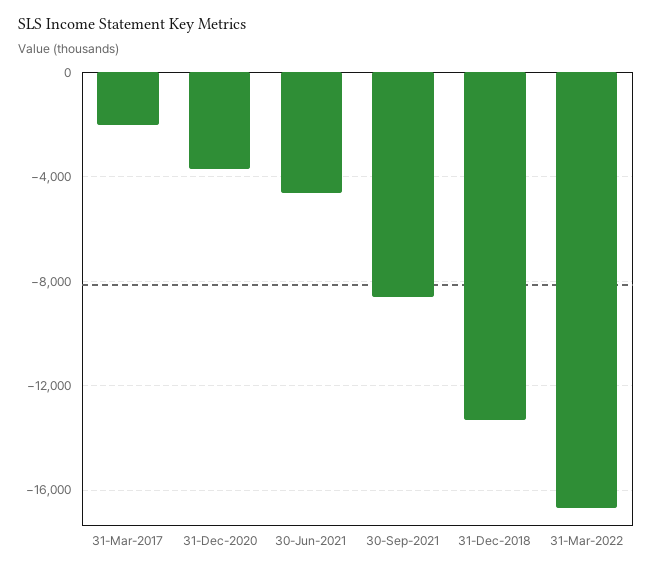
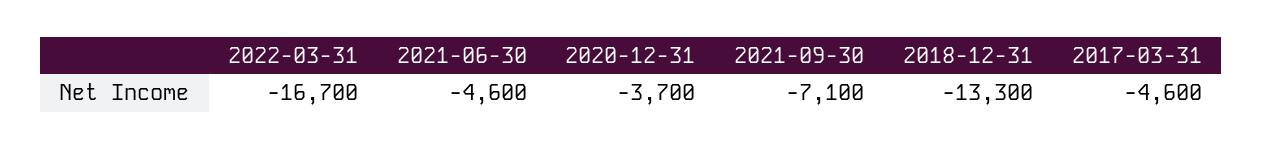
  {
-   "31-Mar-2017": -2000,
+   "31-Mar-2017": -4600,
    "31-Dec-2020": -3700,
    "30-Jun-2021": -4600,
-   "30-Sep-2021": -8500,
+   "30-Sep-2021": -7100,
    "31-Dec-2018": -13300,
    "31-Mar-2022": -16700
  }

